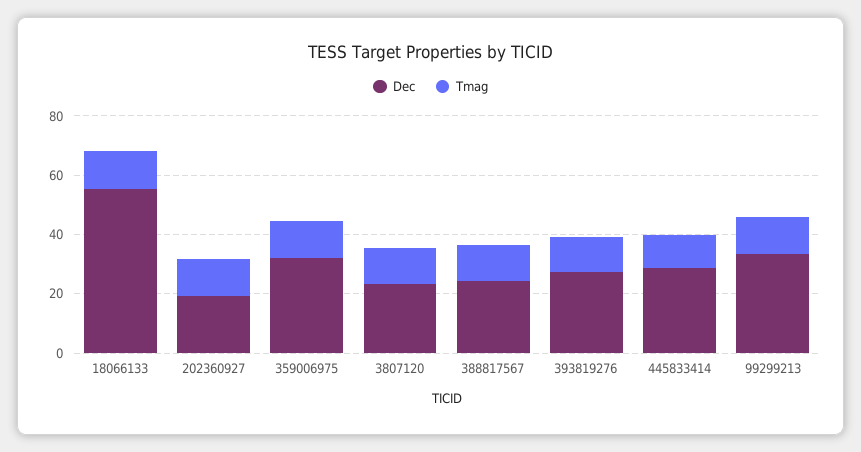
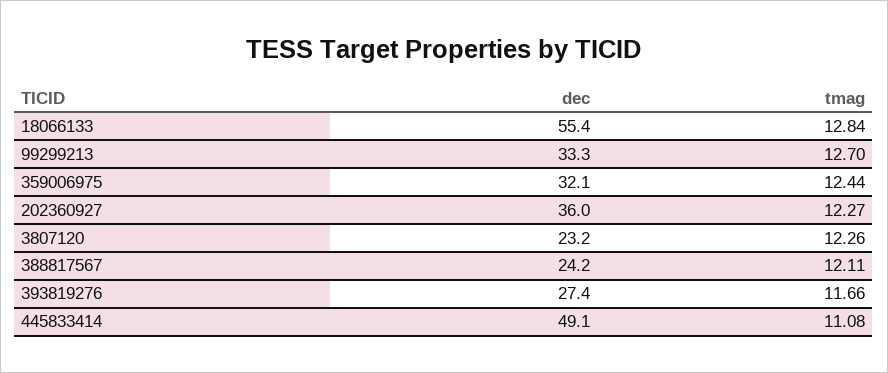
  {
    "Dec": {
      "18066133": 55.4,
-     "202360927": 20,
+     "202360927": 36,
      "359006975": 32.1,
      "3807120": 23.2,
      "388817567": 24.2,
      "393819276": 27.4,
-     "445833414": 30,
+     "445833414": 49.1,
      "99299213": 33.3
    },
    "Tmag": {
      "18066133": 12.84,
      "202360927": 12.27,
      "359006975": 12.44,
      "3807120": 12.26,
      "388817567": 12.11,
      "393819276": 11.66,
      "445833414": 11.08,
      "99299213": 12.7
    }
  }

